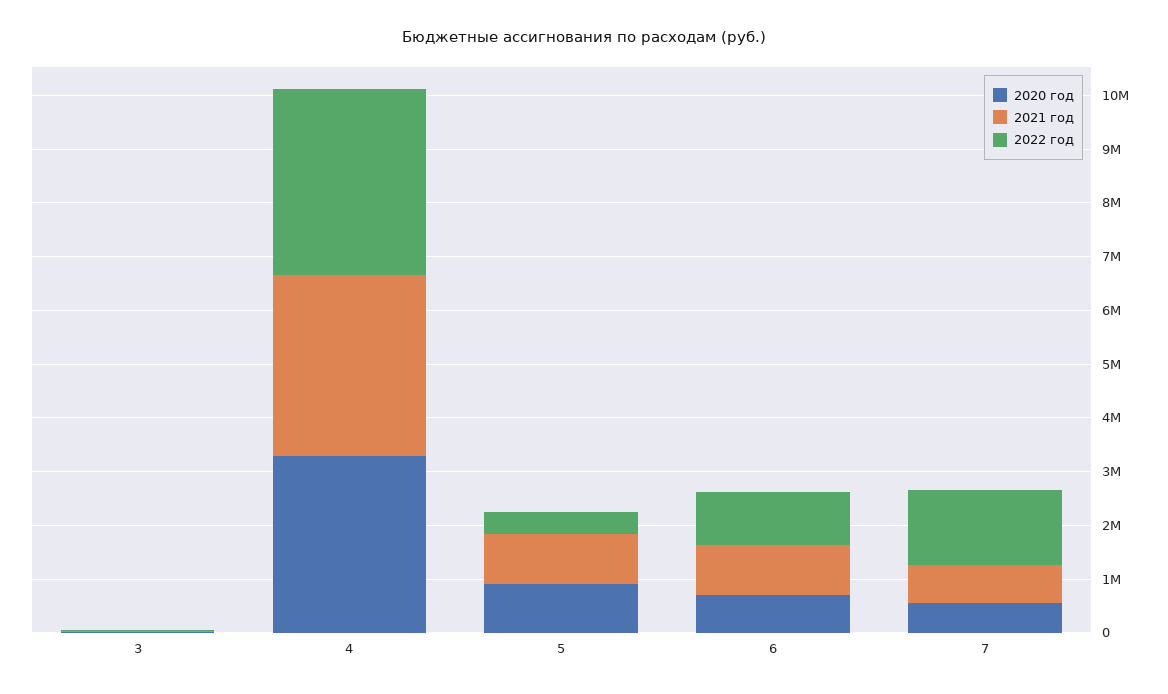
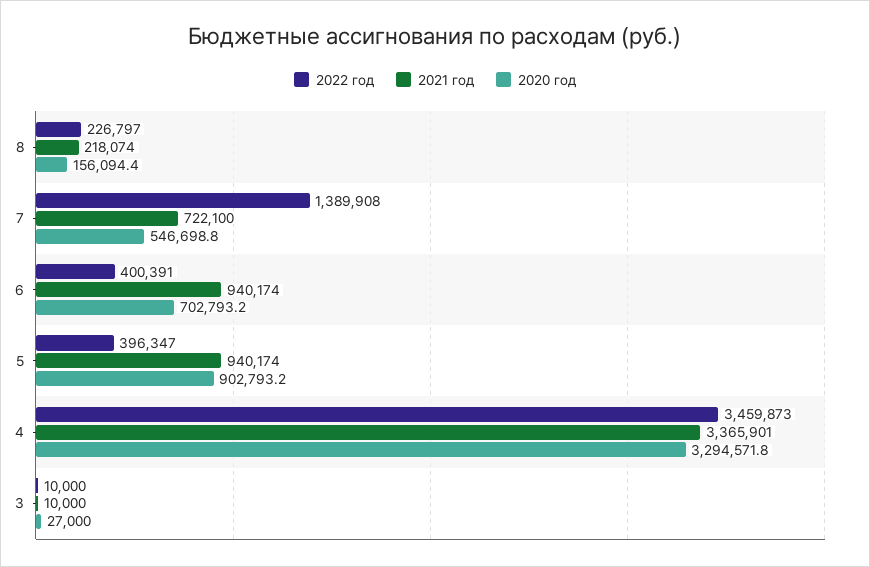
  {
    "2020 год": {
      "3": 27000,
      "4": 3294571.8,
      "5": 902793.2,
      "6": 702793.2,
-     "7": 546698.8
+     "7": 546698.8,
+     "8": 156094.4
    },
    "2021 год": {
      "3": 10000,
      "4": 3365901,
      "5": 940174,
      "6": 940174,
-     "7": 722100
+     "7": 722100,
+     "8": 218074
    },
    "2022 год": {
      "3": 10000,
      "4": 3459873,
      "5": 396347,
-     "6": 1000000,
+     "6": 400391,
-     "7": 1389908
+     "7": 1389908,
+     "8": 226797
    }
  }

